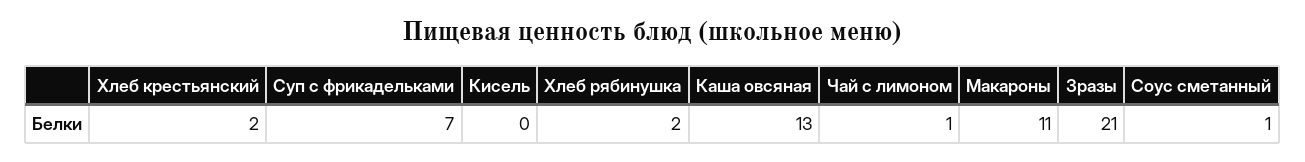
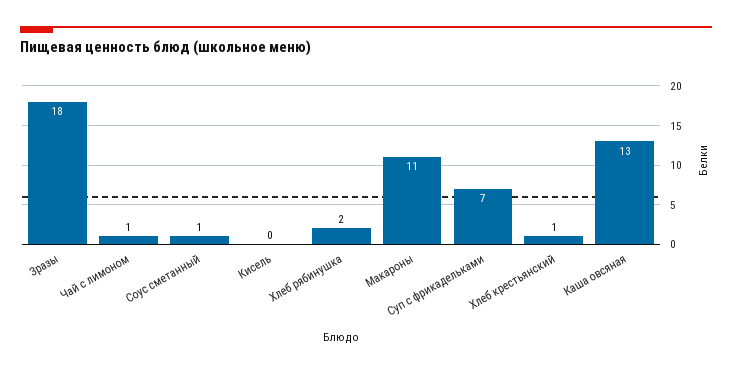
  {
-   "Хлеб крестьянский": 2,
+   "Хлеб крестьянский": 1,
    "Суп с фрикадельками": 7,
    "Кисель": 0,
    "Хлеб рябинушка": 2,
    "Каша овсяная": 13,
    "Чай с лимоном": 1,
    "Макароны": 11,
-   "Зразы": 21,
+   "Зразы": 18,
    "Соус сметанный": 1
  }

